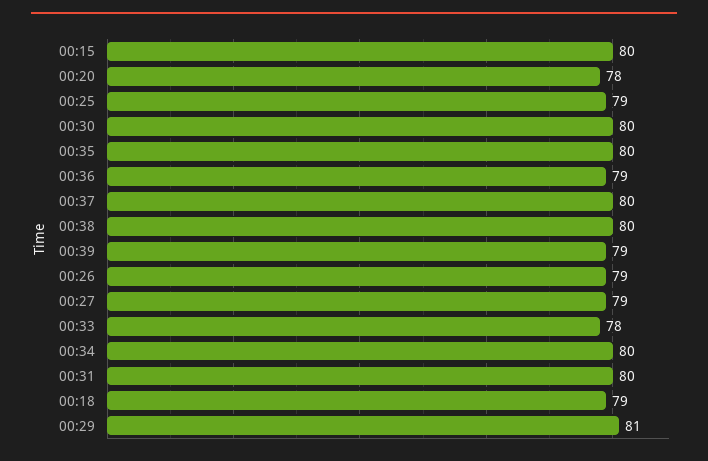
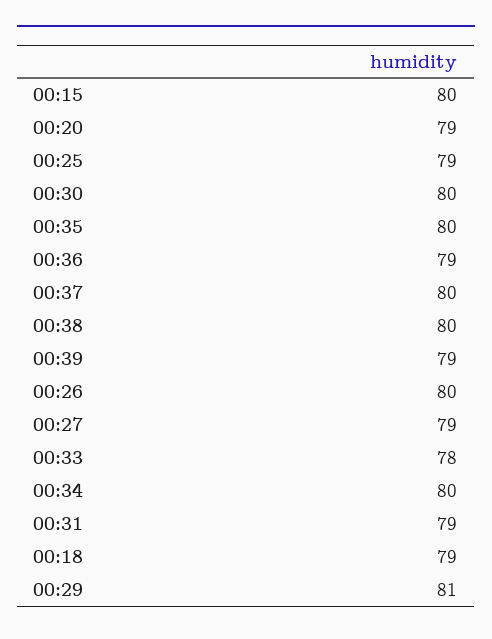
  {
    "00:15": 80,
-   "00:20": 78,
+   "00:20": 79,
    "00:25": 79,
    "00:30": 80,
    "00:35": 80,
    "00:36": 79,
    "00:37": 80,
    "00:38": 80,
    "00:39": 79,
-   "00:26": 79,
+   "00:26": 80,
    "00:27": 79,
    "00:33": 78,
    "00:34": 80,
-   "00:31": 80,
+   "00:31": 79,
    "00:18": 79,
    "00:29": 81
  }

